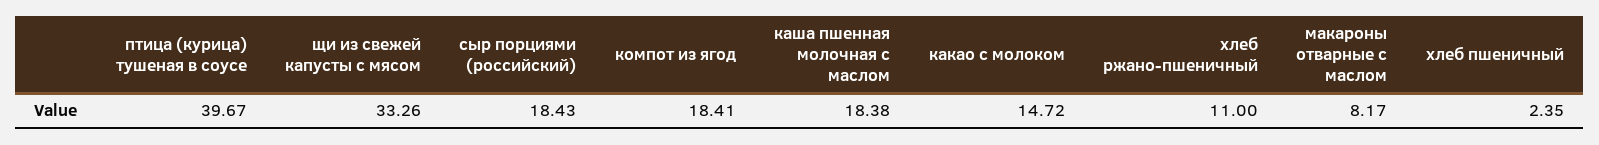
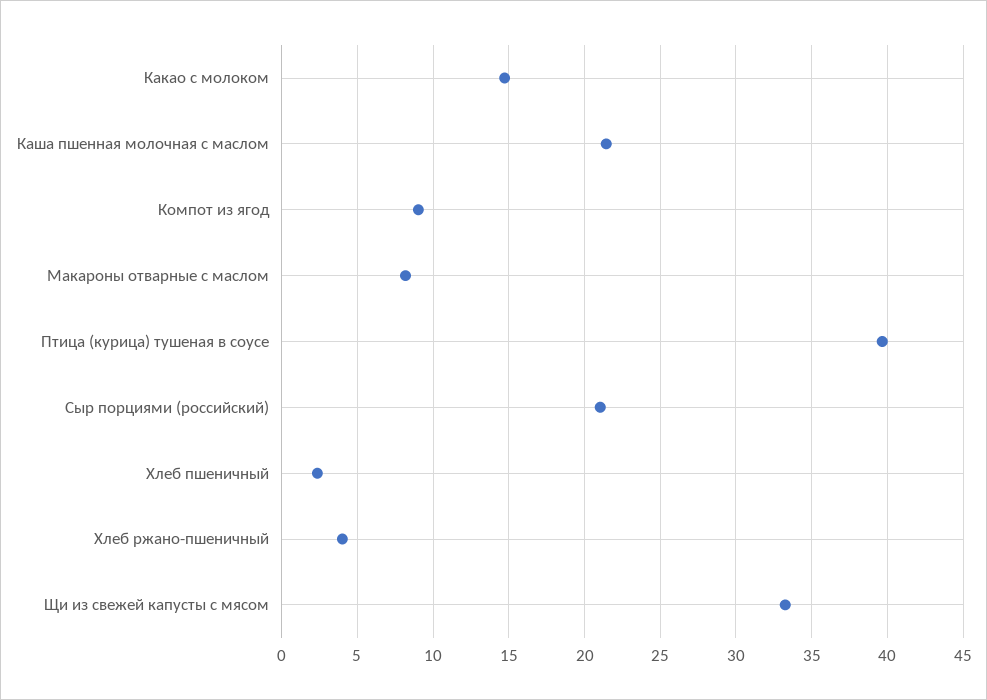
  {
    "птица (курица) тушеная в соусе": 39.67,
    "щи из свежей капусты с мясом": 33.26,
-   "сыр порциями (российский)": 18.43,
+   "сыр порциями (российский)": 21,
-   "компот из ягод": 18.41,
+   "компот из ягод": 9,
-   "каша пшенная молочная с маслом": 18.38,
+   "каша пшенная молочная с маслом": 21.5,
    "какао с молоком": 14.72,
-   "хлеб ржано-пшеничный": 11,
+   "хлеб ржано-пшеничный": 4,
    "макароны отварные с маслом": 8.17,
    "хлеб пшеничный": 2.35
  }

